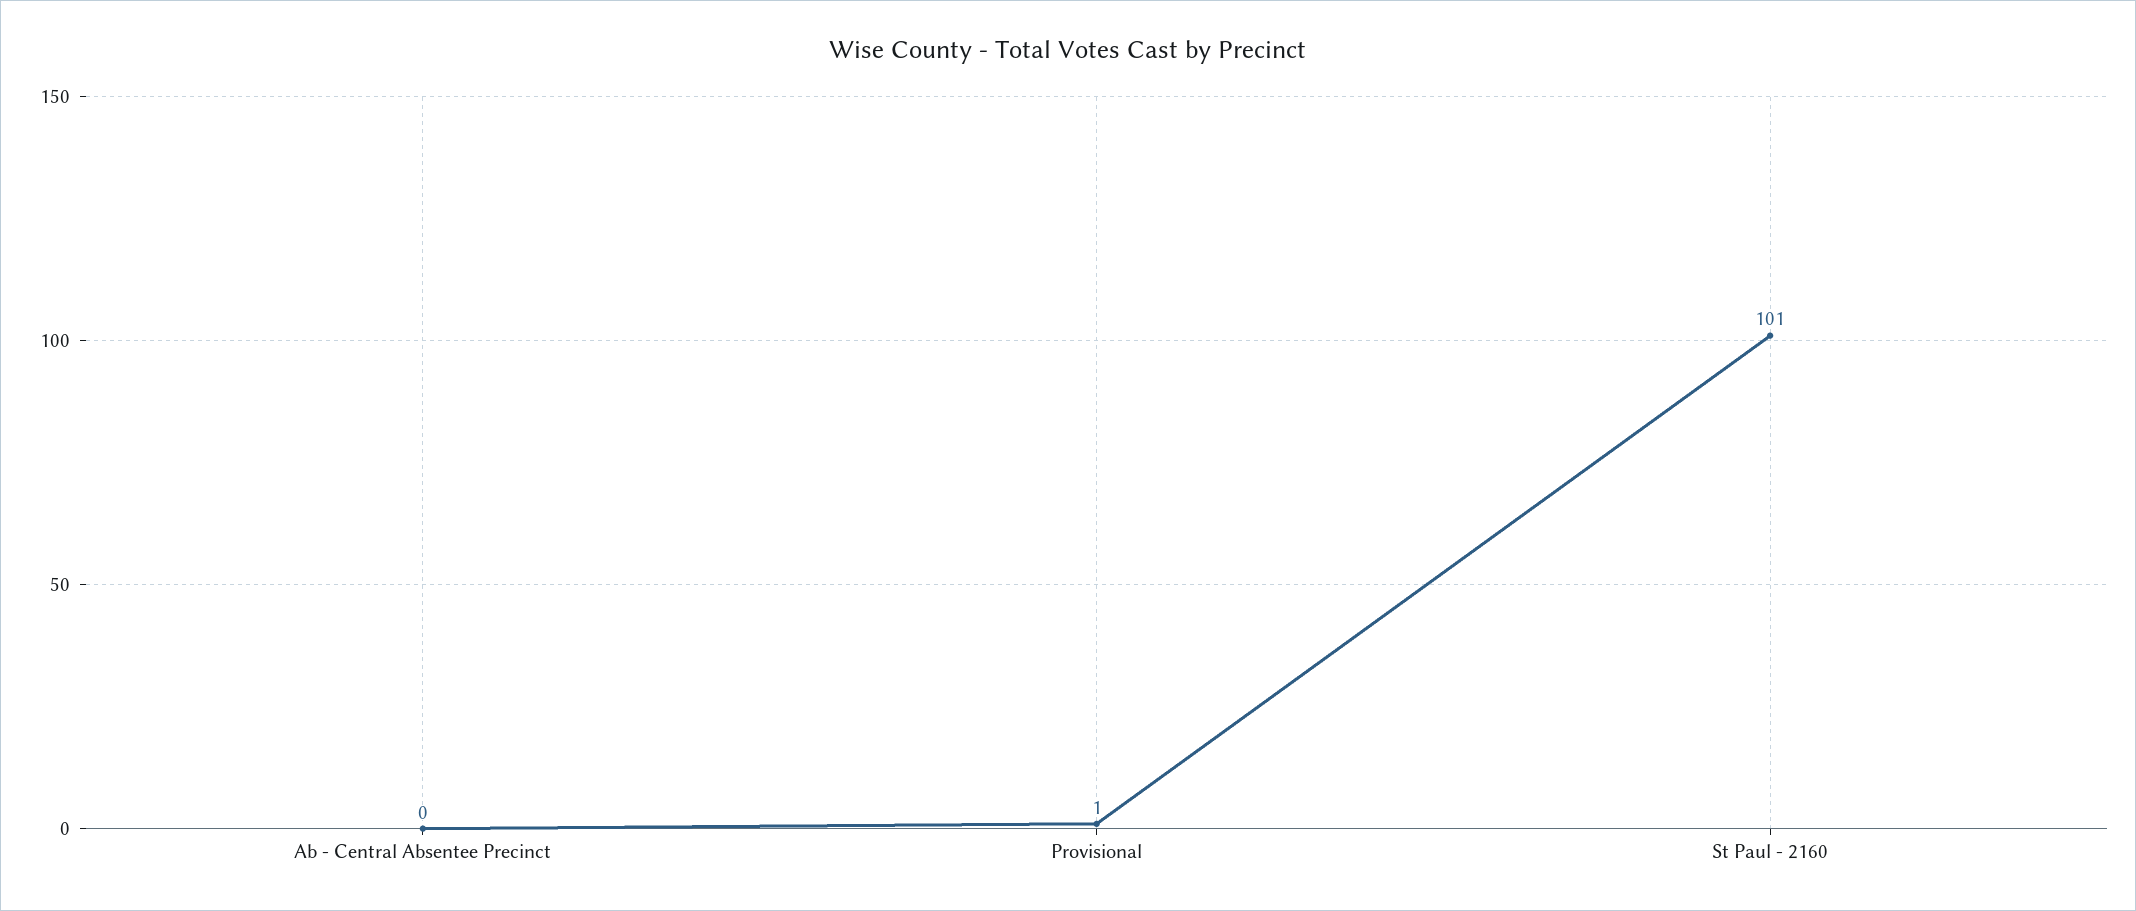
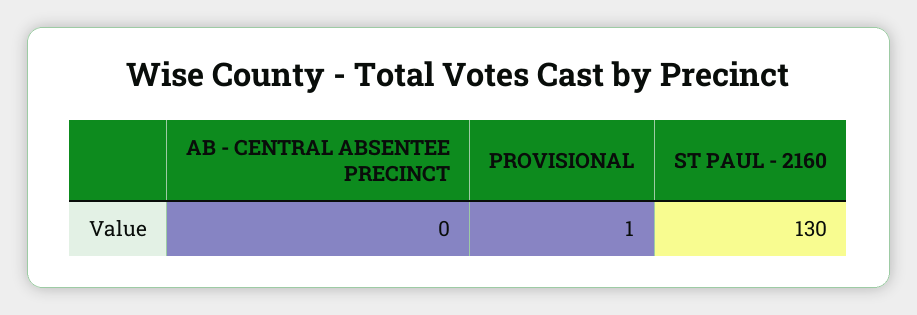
  {
    "Ab - Central Absentee Precinct": 0,
    "Provisional": 1,
-   "St Paul - 2160": 101
+   "St Paul - 2160": 130
  }

